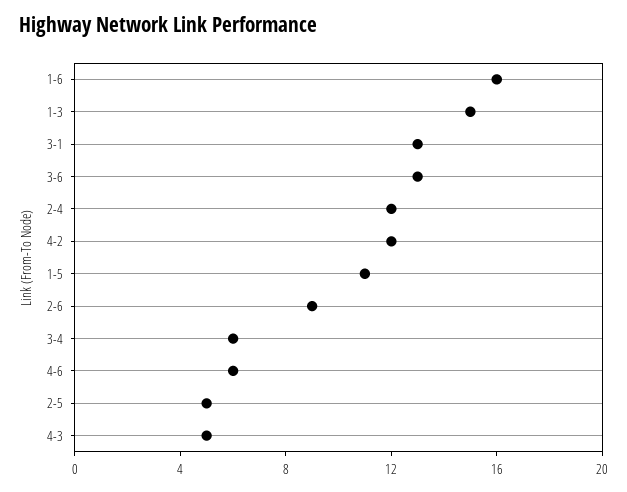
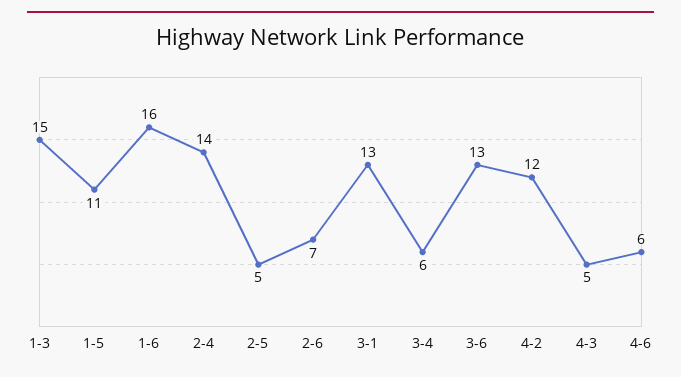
  {
    "1-6": 16,
    "1-3": 15,
    "3-1": 13,
    "3-6": 13,
-   "2-4": 12,
+   "2-4": 14,
    "4-2": 12,
    "1-5": 11,
-   "2-6": 9,
+   "2-6": 7,
    "3-4": 6,
    "4-6": 6,
    "2-5": 5,
    "4-3": 5
  }

